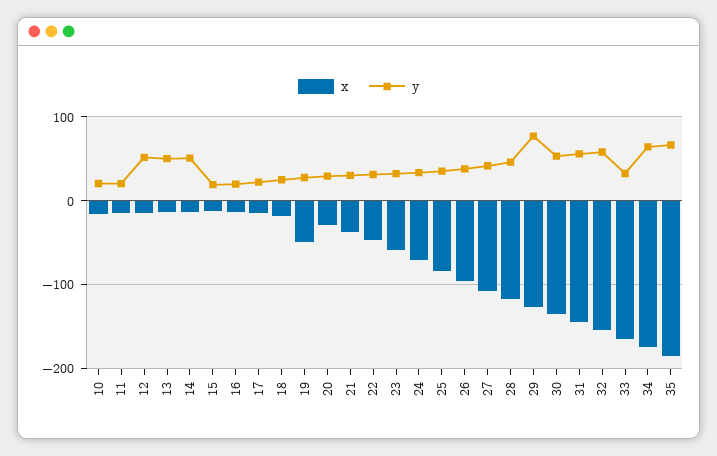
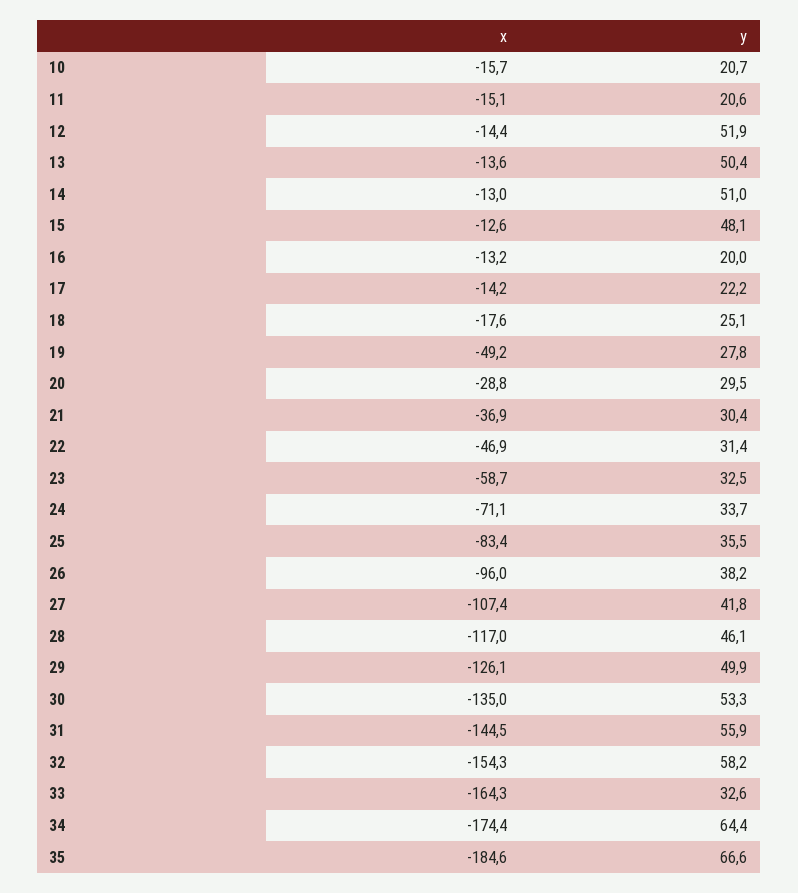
  {
    "x": {
      "10": -15.7,
      "11": -15.1,
      "12": -14.4,
      "13": -13.6,
      "14": -13,
      "15": -12.6,
      "16": -13.2,
      "17": -14.2,
      "18": -17.6,
      "19": -49.2,
      "20": -28.8,
      "21": -36.9,
      "22": -46.9,
      "23": -58.7,
      "24": -71.1,
      "25": -83.4,
      "26": -96,
      "27": -107.4,
      "28": -117,
      "29": -126.1,
      "30": -135,
      "31": -144.5,
      "32": -154.3,
      "33": -164.3,
      "34": -174.4,
      "35": -184.6
    },
    "y": {
      "10": 20.7,
      "11": 20.6,
      "12": 51.9,
      "13": 50.4,
      "14": 51,
-     "15": 20,
+     "15": 48.1,
      "16": 20,
      "17": 22.2,
      "18": 25.1,
      "19": 27.8,
      "20": 29.5,
      "21": 30.4,
      "22": 31.4,
      "23": 32.5,
      "24": 33.7,
      "25": 35.5,
      "26": 38.2,
      "27": 41.8,
      "28": 46.1,
-     "29": 80,
+     "29": 49.9,
      "30": 53.3,
      "31": 55.9,
      "32": 58.2,
      "33": 32.6,
      "34": 64.4,
      "35": 66.6
    }
  }

